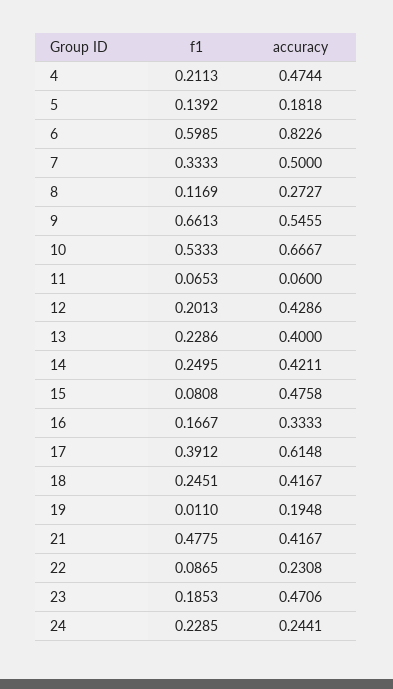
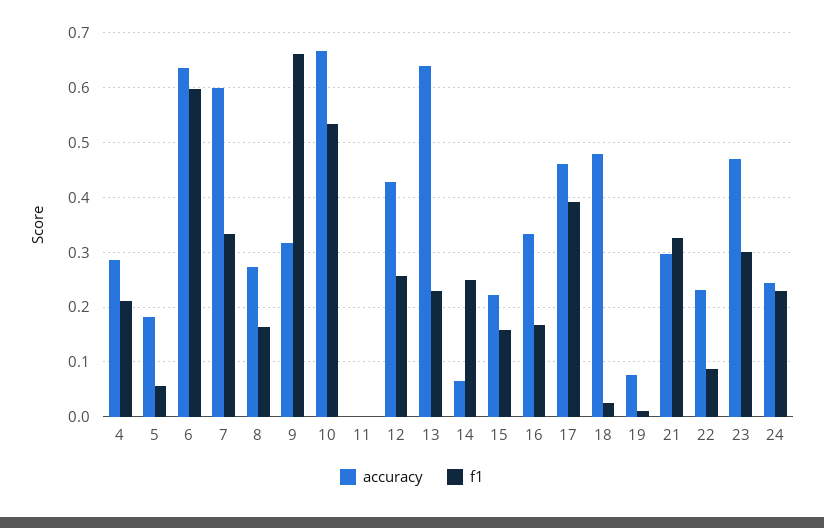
  {
    "f1": {
      "4": 0.2113,
-     "5": 0.1392,
+     "5": 0.06,
      "6": 0.5985,
      "7": 0.3333,
-     "8": 0.1169,
+     "8": 0.16,
      "9": 0.6613,
      "10": 0.5333,
-     "11": 0.0653,
+     "11": 0,
-     "12": 0.2013,
+     "12": 0.26,
      "13": 0.2286,
      "14": 0.2495,
-     "15": 0.0808,
+     "15": 0.16,
      "16": 0.1667,
      "17": 0.3912,
-     "18": 0.2451,
+     "18": 0.02,
      "19": 0.011,
-     "21": 0.4775,
+     "21": 0.32,
      "22": 0.0865,
-     "23": 0.1853,
+     "23": 0.3,
      "24": 0.2285
    },
    "accuracy": {
-     "4": 0.4744,
+     "4": 0.28,
      "5": 0.1818,
-     "6": 0.8226,
+     "6": 0.64,
-     "7": 0.5,
+     "7": 0.6,
      "8": 0.2727,
-     "9": 0.5455,
+     "9": 0.32,
      "10": 0.6667,
-     "11": 0.06,
+     "11": 0,
      "12": 0.4286,
-     "13": 0.4,
+     "13": 0.64,
-     "14": 0.4211,
+     "14": 0.06,
-     "15": 0.4758,
+     "15": 0.22,
      "16": 0.3333,
-     "17": 0.6148,
+     "17": 0.46,
-     "18": 0.4167,
+     "18": 0.48,
-     "19": 0.1948,
+     "19": 0.08,
-     "21": 0.4167,
+     "21": 0.3,
      "22": 0.2308,
      "23": 0.4706,
      "24": 0.2441
    }
  }

